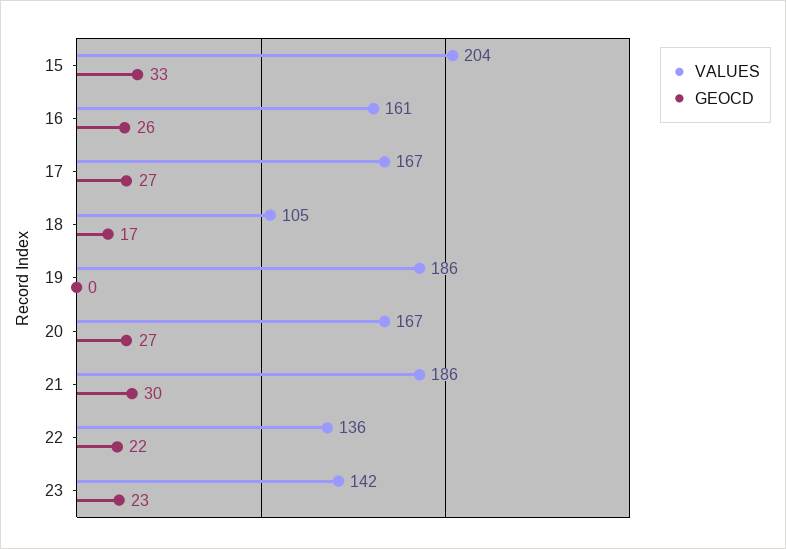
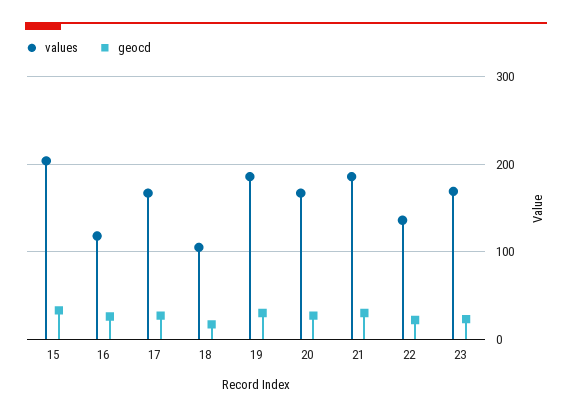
  {
    "VALUES": {
      "15": 204,
-     "16": 161,
+     "16": 120,
      "17": 167,
      "18": 105,
      "19": 186,
      "20": 167,
      "21": 186,
      "22": 136,
-     "23": 142
+     "23": 170
    },
    "GEOCD": {
      "15": 33,
      "16": 26,
      "17": 27,
      "18": 17,
-     "19": 0,
+     "19": 30,
      "20": 27,
      "21": 30,
      "22": 22,
      "23": 23
    }
  }

